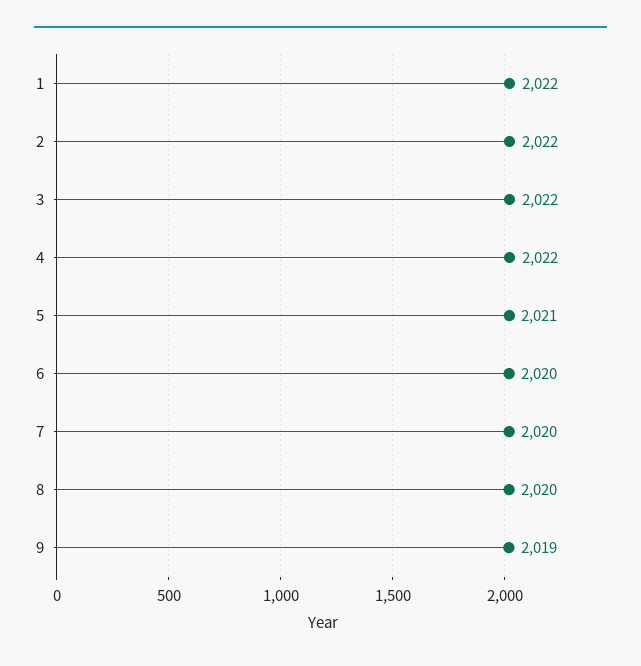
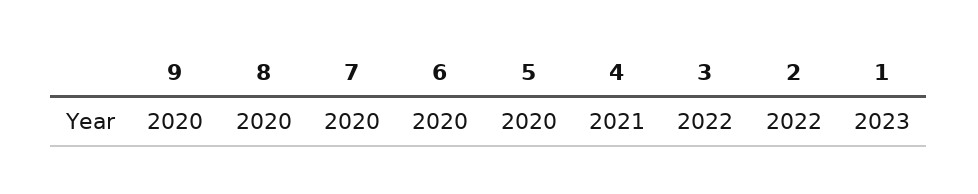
  {
-   "1": 2022,
+   "1": 2023,
    "2": 2022,
    "3": 2022,
-   "4": 2022,
+   "4": 2021,
-   "5": 2021,
+   "5": 2020,
    "6": 2020,
    "7": 2020,
    "8": 2020,
-   "9": 2019
+   "9": 2020
  }

